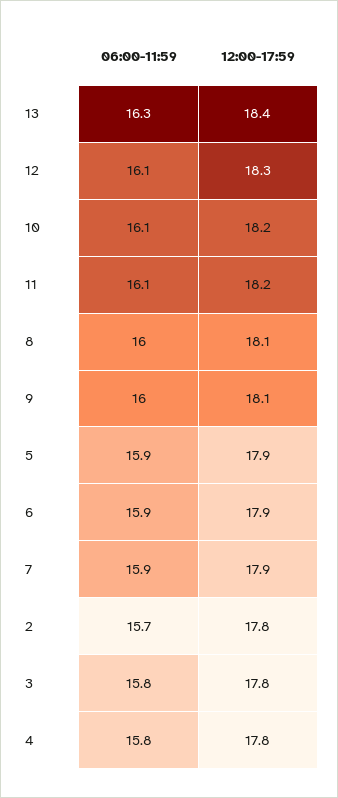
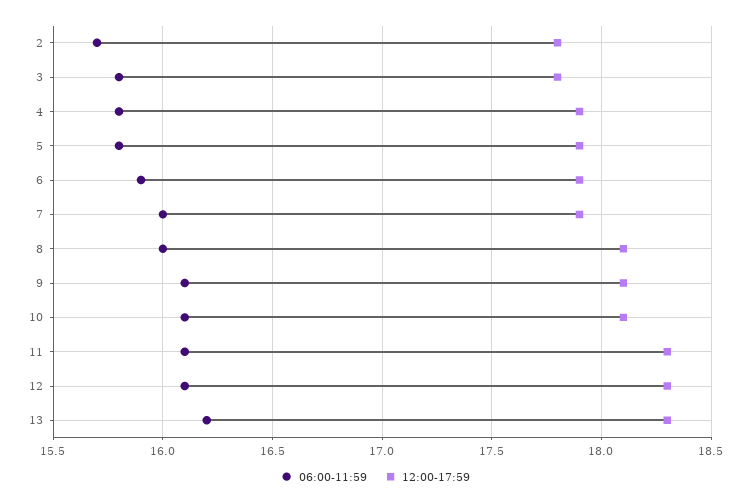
  {
    "06:00-11:59": {
-     "13": 16.3,
+     "13": 16.2,
      "12": 16.1,
      "10": 16.1,
      "11": 16.1,
      "8": 16,
-     "9": 16,
+     "9": 16.1,
-     "5": 15.9,
+     "5": 15.8,
      "6": 15.9,
-     "7": 15.9,
+     "7": 16,
      "2": 15.7,
      "3": 15.8,
      "4": 15.8
    },
    "12:00-17:59": {
-     "13": 18.4,
+     "13": 18.3,
      "12": 18.3,
-     "10": 18.2,
+     "10": 18.1,
-     "11": 18.2,
+     "11": 18.3,
      "8": 18.1,
      "9": 18.1,
      "5": 17.9,
      "6": 17.9,
      "7": 17.9,
      "2": 17.8,
      "3": 17.8,
-     "4": 17.8
+     "4": 17.9
    }
  }

